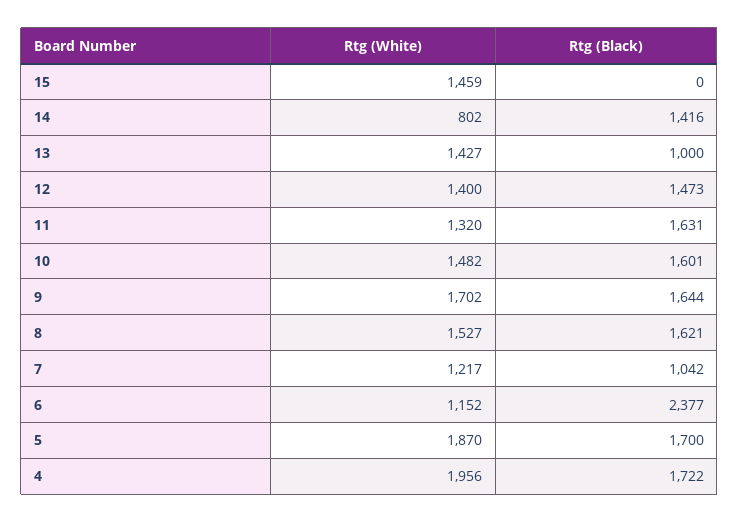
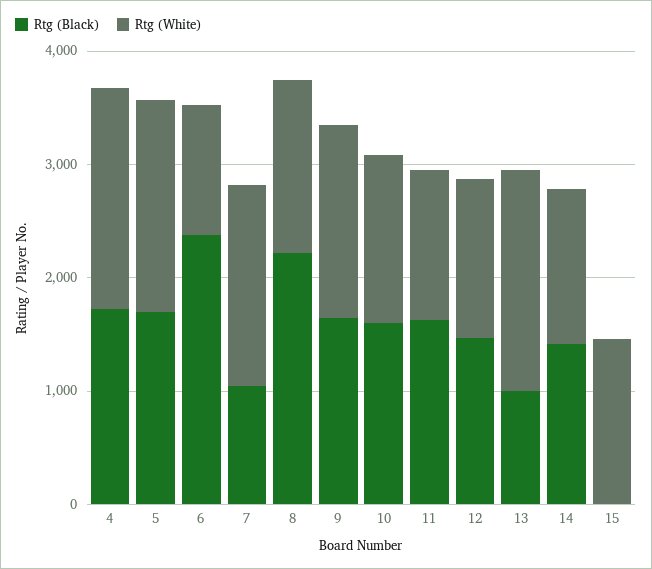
  {
    "Rtg (White)": {
      "15": 1459,
-     "14": 802,
+     "14": 1400,
-     "13": 1427,
+     "13": 2000,
      "12": 1400,
      "11": 1320,
      "10": 1482,
      "9": 1702,
      "8": 1527,
-     "7": 1217,
+     "7": 1800,
      "6": 1152,
      "5": 1870,
      "4": 1956
    },
    "Rtg (Black)": {
      "15": 0,
      "14": 1416,
      "13": 1000,
      "12": 1473,
      "11": 1631,
      "10": 1601,
      "9": 1644,
-     "8": 1621,
+     "8": 2200,
      "7": 1042,
      "6": 2377,
      "5": 1700,
      "4": 1722
    }
  }

